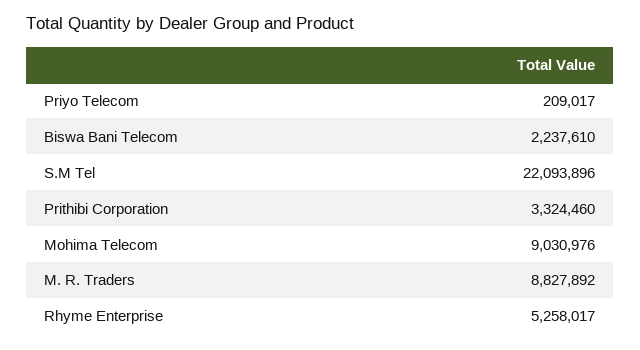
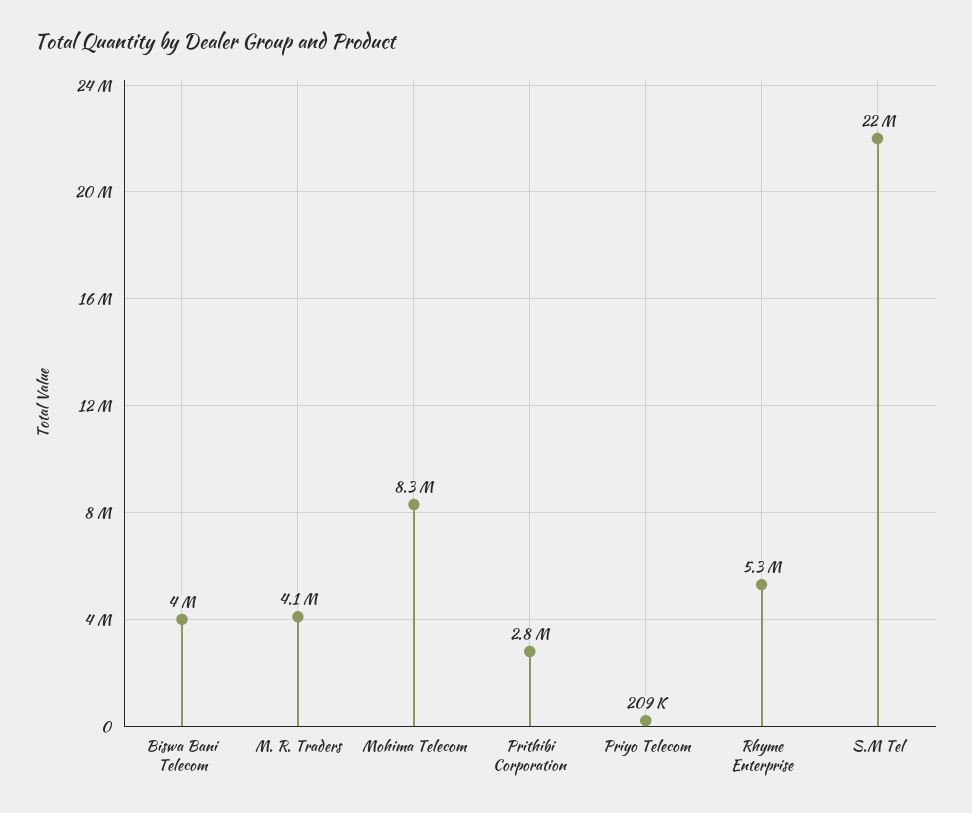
  {
    "Priyo Telecom": 209017,
-   "Biswa Bani Telecom": 2237610,
+   "Biswa Bani Telecom": 4000000,
    "S.M Tel": 22093896,
-   "Prithibi Corporation": 3324460,
+   "Prithibi Corporation": 2800000,
-   "Mohima Telecom": 9030976,
+   "Mohima Telecom": 8300000,
-   "M. R. Traders": 8827892,
+   "M. R. Traders": 4100000,
    "Rhyme Enterprise": 5258017
  }

